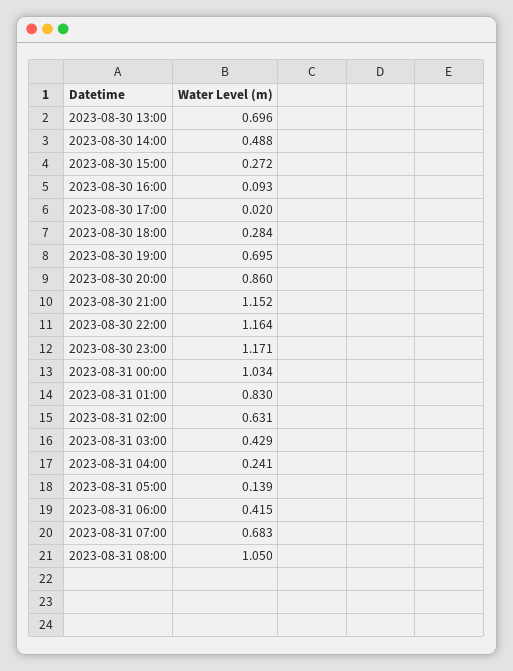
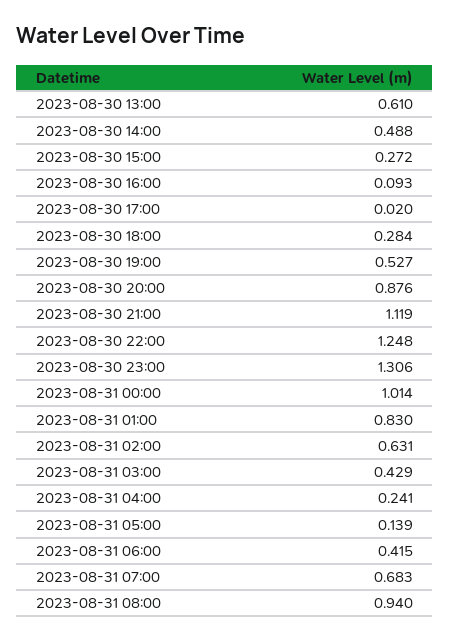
  {
-   "2023-08-30 13:00": 0.696,
+   "2023-08-30 13:00": 0.61,
    "2023-08-30 14:00": 0.488,
    "2023-08-30 15:00": 0.272,
    "2023-08-30 16:00": 0.093,
    "2023-08-30 17:00": 0.02,
    "2023-08-30 18:00": 0.284,
-   "2023-08-30 19:00": 0.695,
+   "2023-08-30 19:00": 0.527,
-   "2023-08-30 20:00": 0.86,
+   "2023-08-30 20:00": 0.876,
-   "2023-08-30 21:00": 1.152,
+   "2023-08-30 21:00": 1.119,
-   "2023-08-30 22:00": 1.164,
+   "2023-08-30 22:00": 1.248,
-   "2023-08-30 23:00": 1.171,
+   "2023-08-30 23:00": 1.306,
-   "2023-08-31 00:00": 1.034,
+   "2023-08-31 00:00": 1.014,
    "2023-08-31 01:00": 0.83,
    "2023-08-31 02:00": 0.631,
    "2023-08-31 03:00": 0.429,
    "2023-08-31 04:00": 0.241,
    "2023-08-31 05:00": 0.139,
    "2023-08-31 06:00": 0.415,
    "2023-08-31 07:00": 0.683,
-   "2023-08-31 08:00": 1.05
+   "2023-08-31 08:00": 0.94
  }

